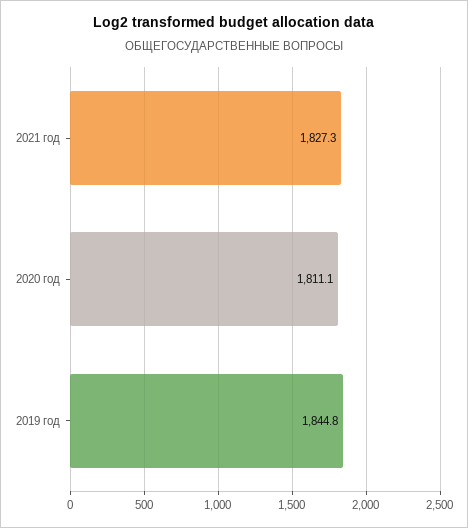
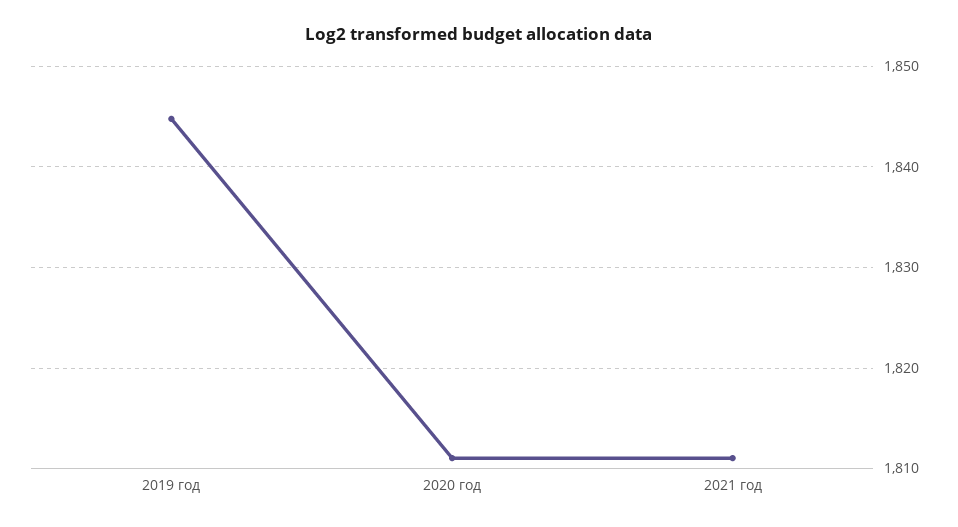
  {
-   "2021 год": 1827.3,
+   "2021 год": 1811,
    "2020 год": 1811.1,
    "2019 год": 1844.8
  }

